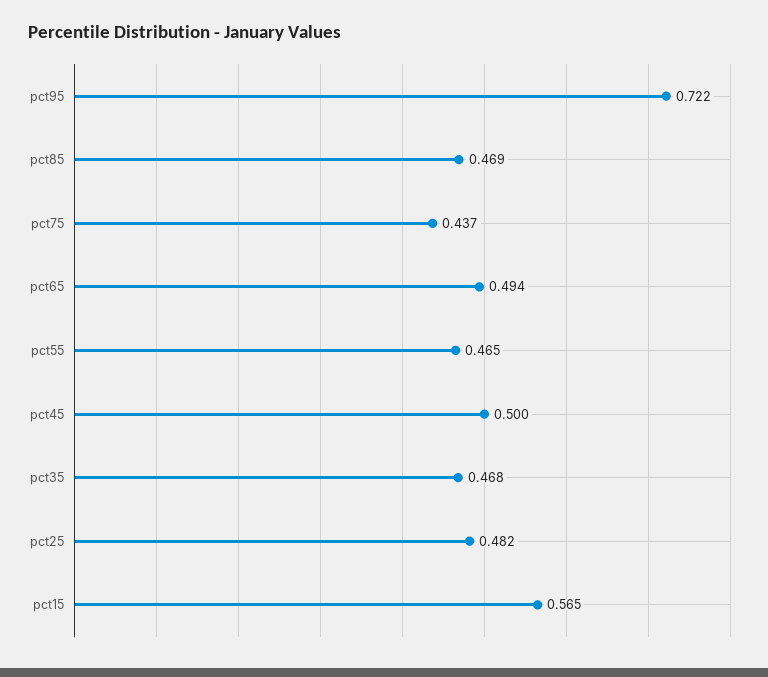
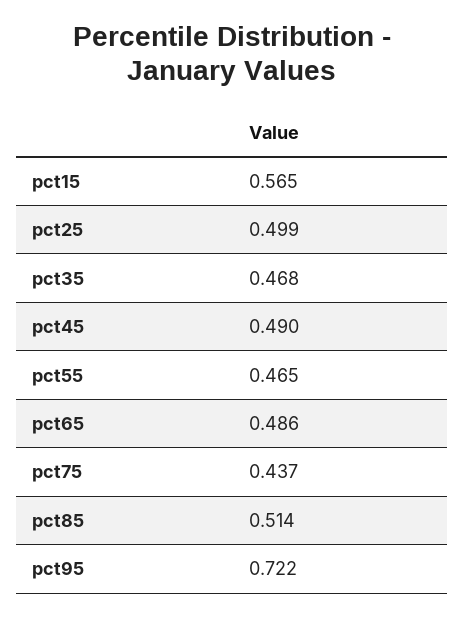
  {
    "pct95": 0.722,
-   "pct85": 0.469,
+   "pct85": 0.514,
    "pct75": 0.437,
-   "pct65": 0.494,
+   "pct65": 0.486,
    "pct55": 0.465,
-   "pct45": 0.5,
+   "pct45": 0.49,
    "pct35": 0.468,
-   "pct25": 0.482,
+   "pct25": 0.499,
    "pct15": 0.565
  }

